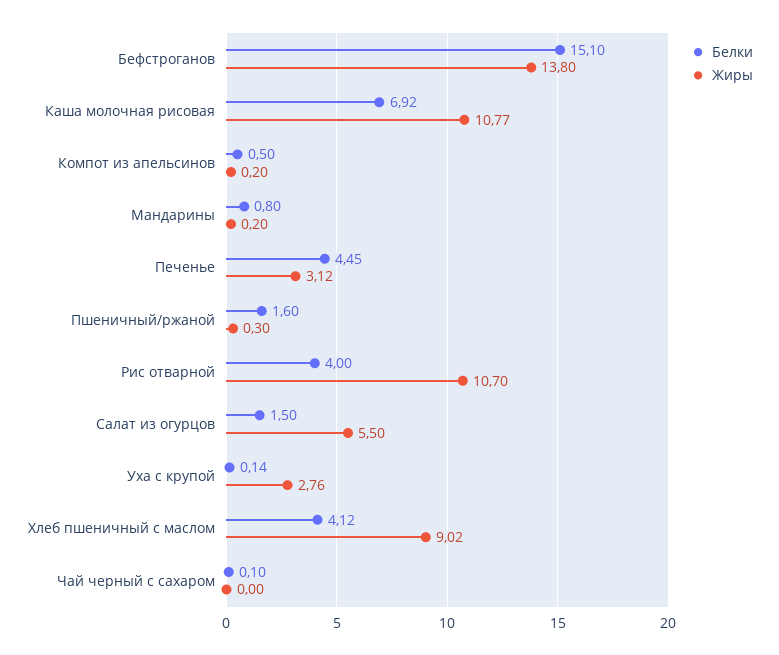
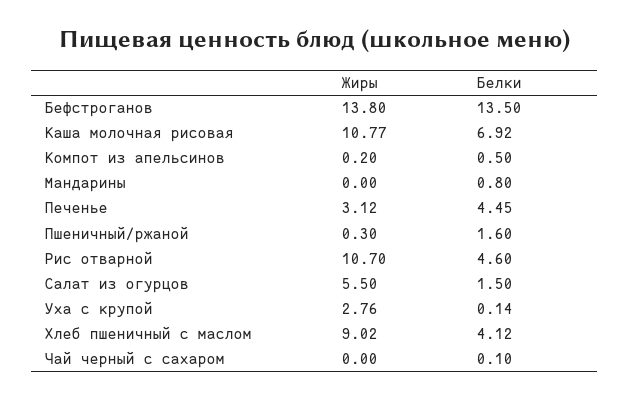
  {
    "Белки": {
-     "Бефстроганов": 15.1,
+     "Бефстроганов": 13.5,
      "Каша молочная рисовая": 6.92,
      "Компот из апельсинов": 0.5,
      "Мандарины": 0.8,
      "Печенье": 4.45,
      "Пшеничный/ржаной": 1.6,
-     "Рис отварной": 4,
+     "Рис отварной": 4.6,
      "Салат из огурцов": 1.5,
      "Уха с крупой": 0.14,
      "Хлеб пшеничный с маслом": 4.12,
      "Чай черный с сахаром": 0.1
    },
    "Жиры": {
      "Бефстроганов": 13.8,
      "Каша молочная рисовая": 10.77,
      "Компот из апельсинов": 0.2,
-     "Мандарины": 0.2,
+     "Мандарины": 0,
      "Печенье": 3.12,
      "Пшеничный/ржаной": 0.3,
      "Рис отварной": 10.7,
      "Салат из огурцов": 5.5,
      "Уха с крупой": 2.76,
      "Хлеб пшеничный с маслом": 9.02,
      "Чай черный с сахаром": 0
    }
  }

